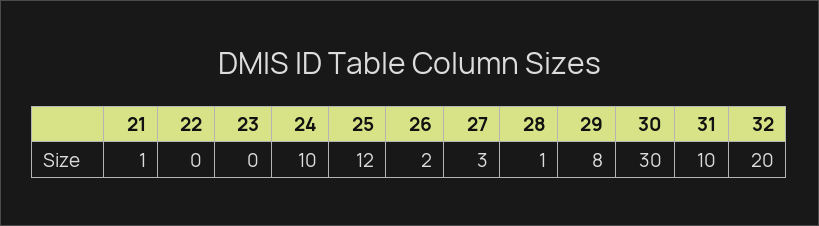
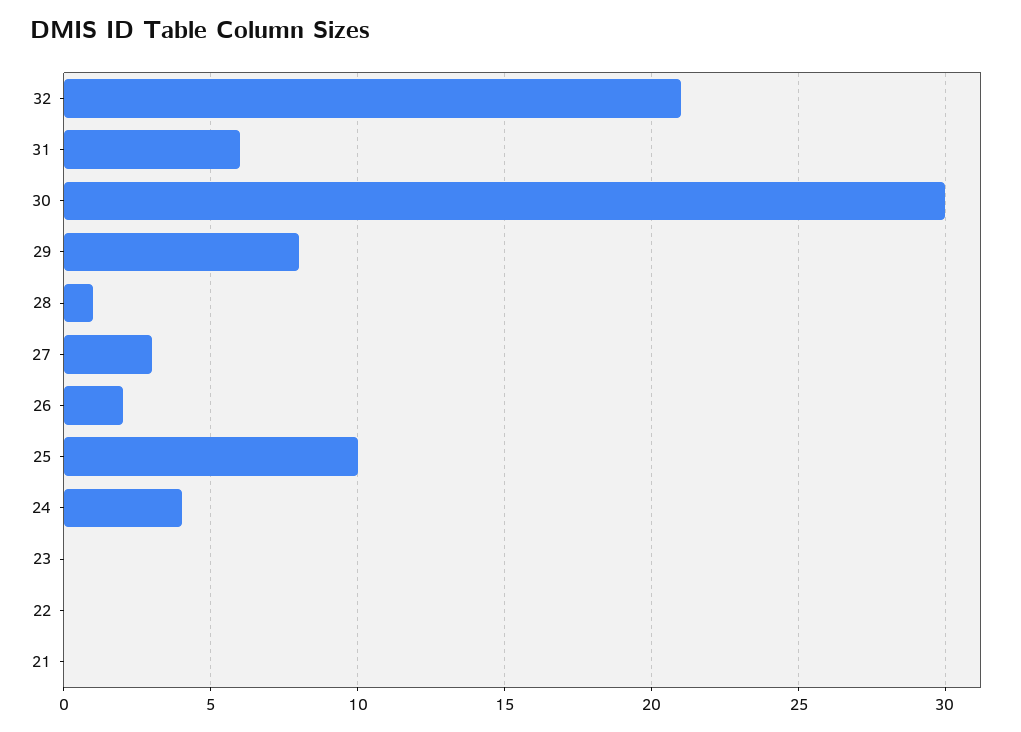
  {
-   "21": 1,
+   "21": 0,
    "22": 0,
    "23": 0,
-   "24": 10,
+   "24": 4,
-   "25": 12,
+   "25": 10,
    "26": 2,
    "27": 3,
    "28": 1,
    "29": 8,
    "30": 30,
-   "31": 10,
+   "31": 6,
-   "32": 20
+   "32": 21
  }

